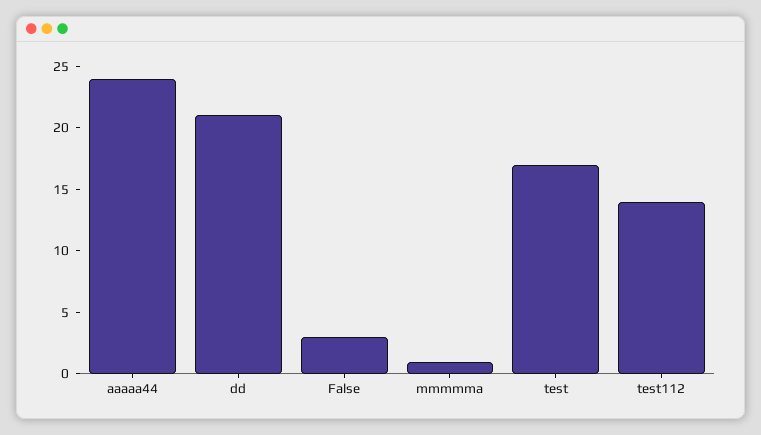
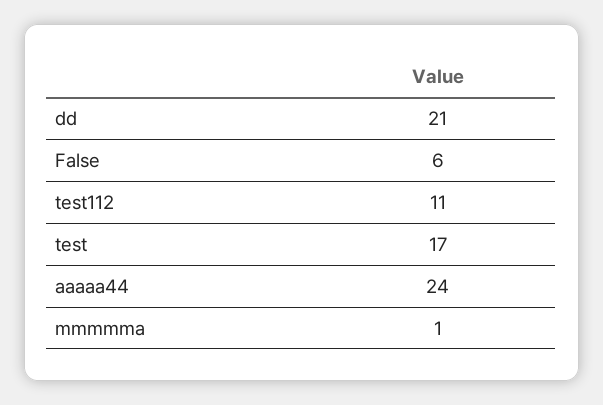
  {
    "aaaaa44": 24,
    "dd": 21,
-   "False": 3,
+   "False": 6,
    "mmmmma": 1,
    "test": 17,
-   "test112": 14
+   "test112": 11
  }

